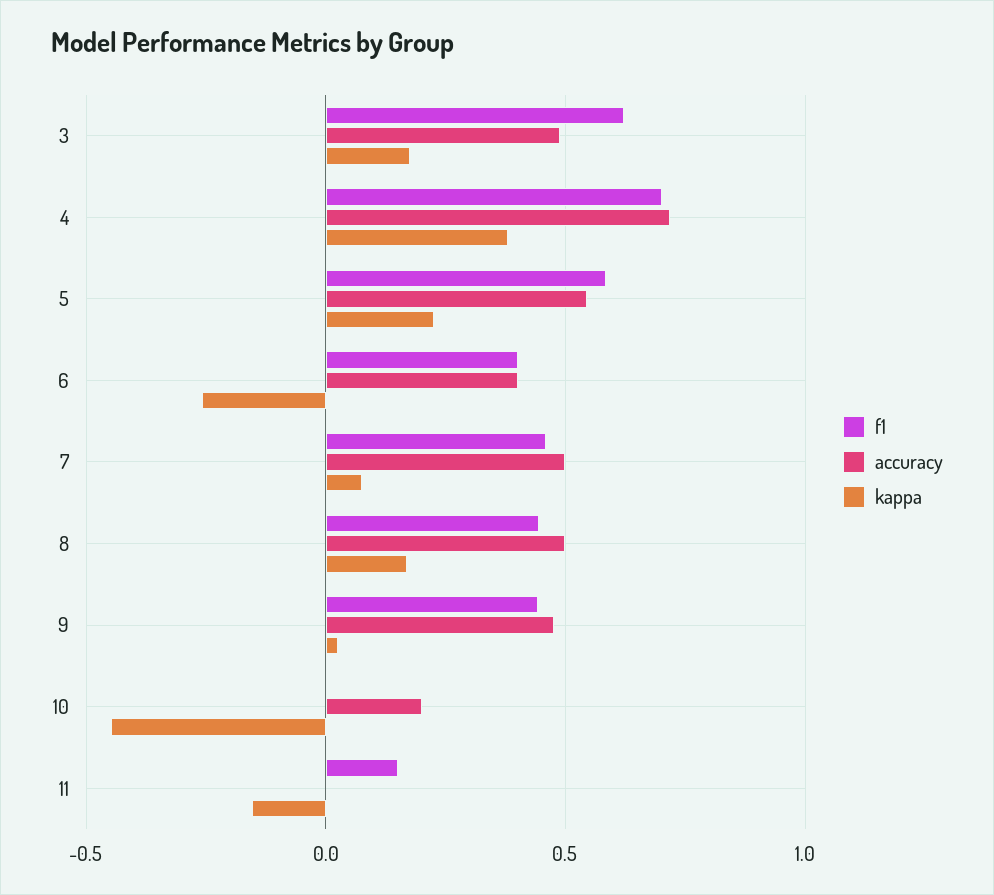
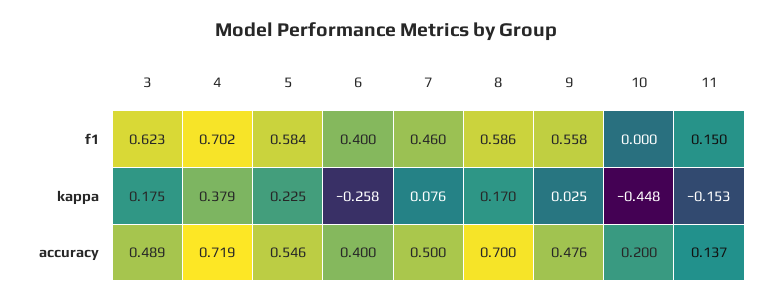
  {
    "f1": {
      "3": 0.623,
      "4": 0.702,
      "5": 0.584,
      "6": 0.4,
      "7": 0.46,
-     "8": 0.45,
+     "8": 0.586,
-     "9": 0.45,
+     "9": 0.558,
      "10": 0,
      "11": 0.15
    },
    "accuracy": {
      "3": 0.489,
      "4": 0.719,
      "5": 0.546,
      "6": 0.4,
      "7": 0.5,
-     "8": 0.5,
+     "8": 0.7,
      "9": 0.476,
      "10": 0.2,
-     "11": 0
+     "11": 0.137
    },
    "kappa": {
      "3": 0.175,
      "4": 0.379,
      "5": 0.225,
      "6": -0.258,
      "7": 0.076,
      "8": 0.17,
      "9": 0.025,
      "10": -0.448,
      "11": -0.153
    }
  }

